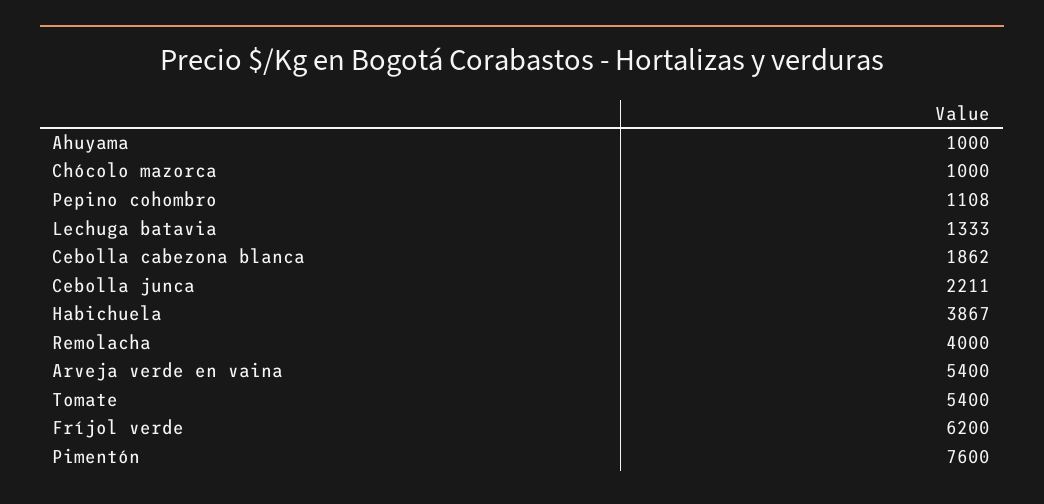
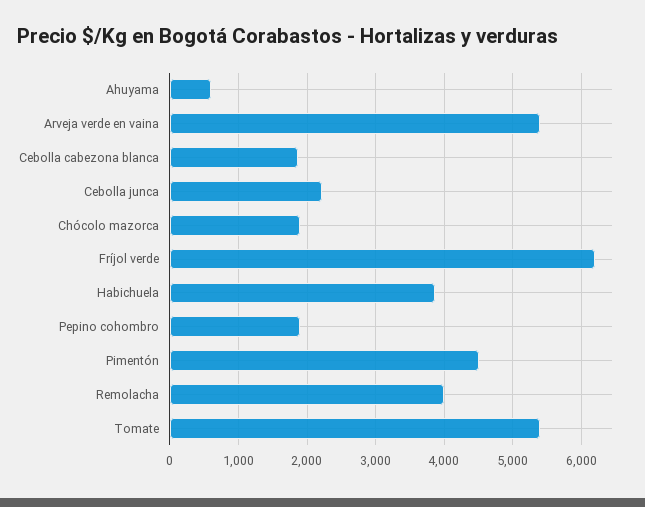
  {
-   "Ahuyama": 1000,
+   "Ahuyama": 600,
-   "Chócolo mazorca": 1000,
+   "Chócolo mazorca": 1900,
-   "Pepino cohombro": 1108,
+   "Pepino cohombro": 1900,
-   "Lechuga batavia": 1333,
    "Cebolla cabezona blanca": 1862,
    "Cebolla junca": 2211,
    "Habichuela": 3867,
    "Remolacha": 4000,
    "Arveja verde en vaina": 5400,
    "Tomate": 5400,
    "Fríjol verde": 6200,
-   "Pimentón": 7600
+   "Pimentón": 4500
  }

